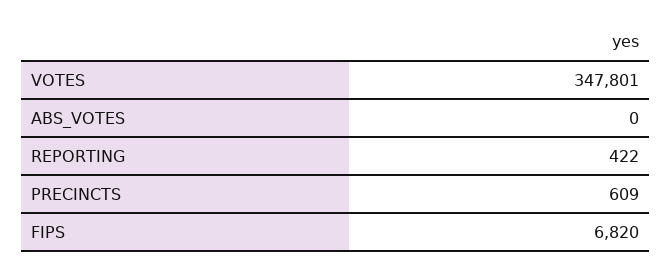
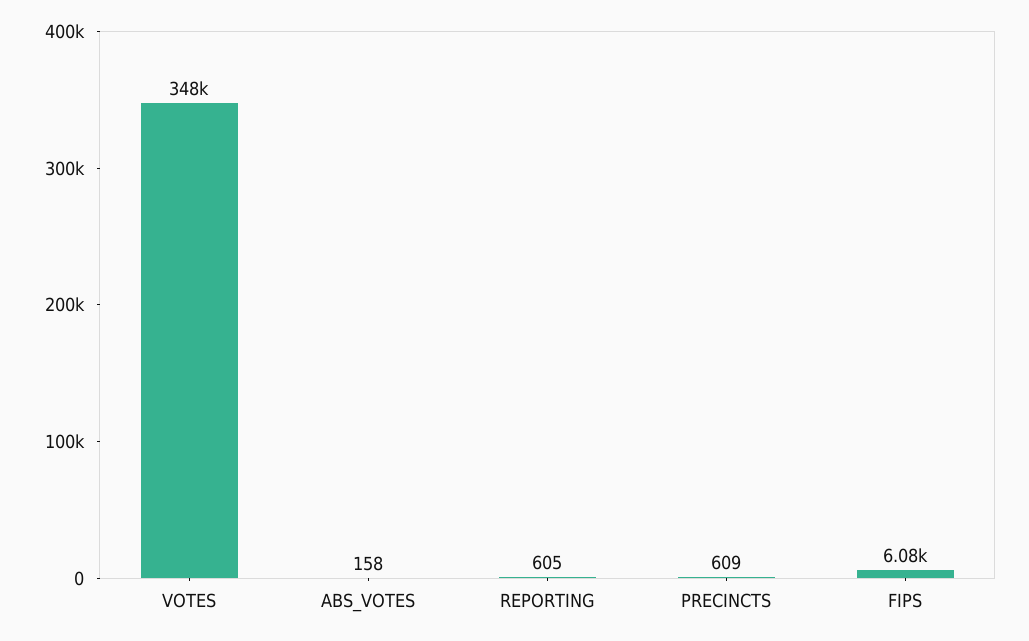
  {
    "VOTES": 347801,
-   "ABS_VOTES": 0,
+   "ABS_VOTES": 158,
-   "REPORTING": 422,
+   "REPORTING": 605,
    "PRECINCTS": 609,
-   "FIPS": 6820
+   "FIPS": 6080
  }

